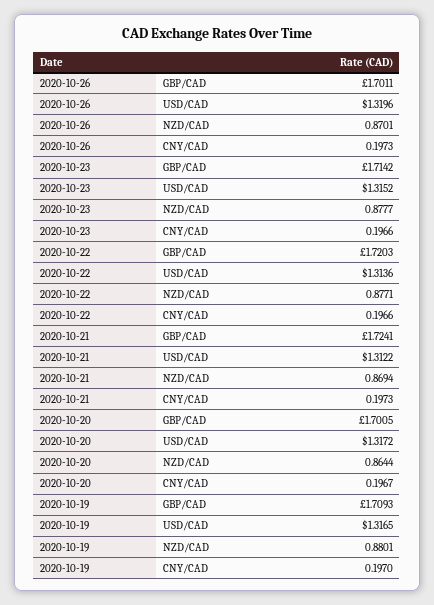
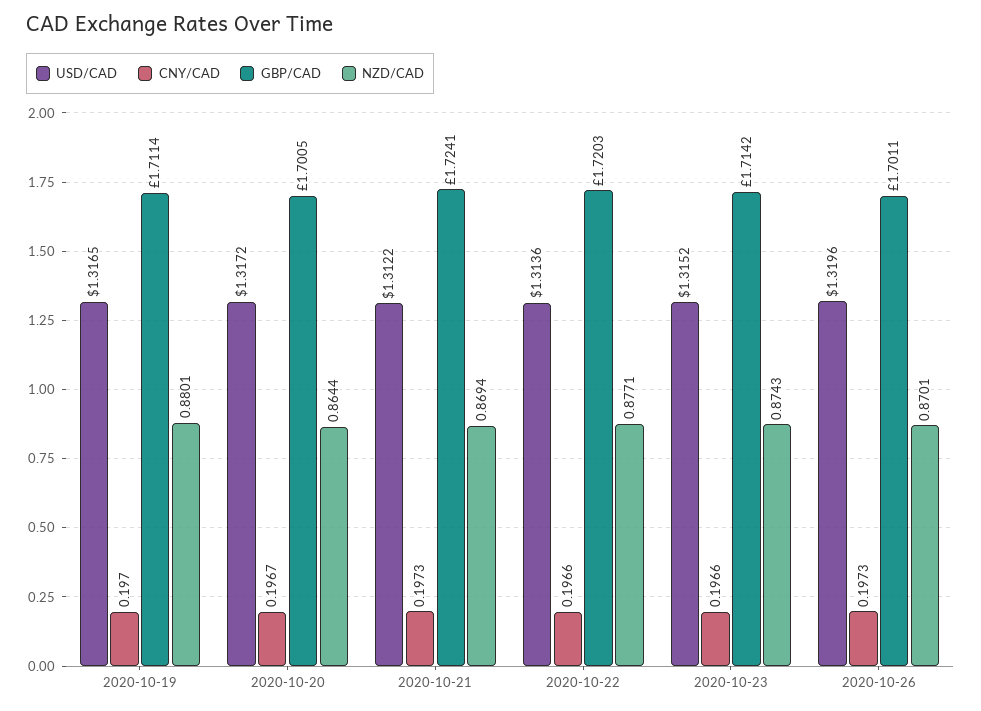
  {
    "GBP/CAD": {
      "2020-10-26": 1.7011,
      "2020-10-23": 1.7142,
      "2020-10-22": 1.7203,
      "2020-10-21": 1.7241,
      "2020-10-20": 1.7005,
-     "2020-10-19": 1.7093
+     "2020-10-19": 1.7114
    },
    "USD/CAD": {
      "2020-10-26": 1.3196,
      "2020-10-23": 1.3152,
      "2020-10-22": 1.3136,
      "2020-10-21": 1.3122,
      "2020-10-20": 1.3172,
      "2020-10-19": 1.3165
    },
    "NZD/CAD": {
      "2020-10-26": 0.8701,
-     "2020-10-23": 0.8777,
+     "2020-10-23": 0.8743,
      "2020-10-22": 0.8771,
      "2020-10-21": 0.8694,
      "2020-10-20": 0.8644,
      "2020-10-19": 0.8801
    },
    "CNY/CAD": {
      "2020-10-26": 0.1973,
      "2020-10-23": 0.1966,
      "2020-10-22": 0.1966,
      "2020-10-21": 0.1973,
      "2020-10-20": 0.1967,
      "2020-10-19": 0.197
    }
  }

